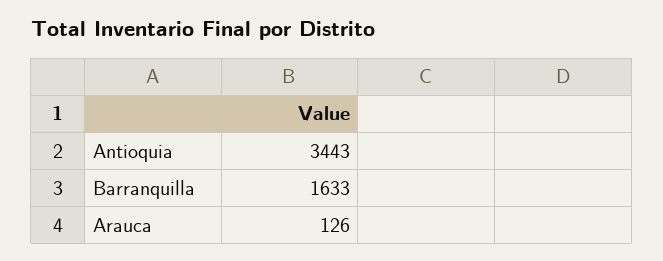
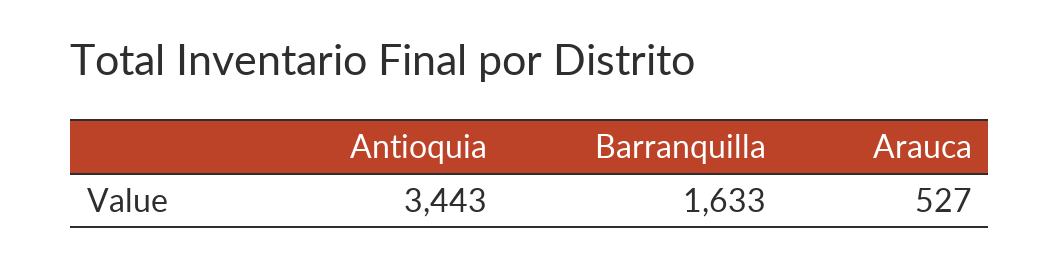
  {
    "Antioquia": 3443,
    "Barranquilla": 1633,
-   "Arauca": 126
+   "Arauca": 527
  }

